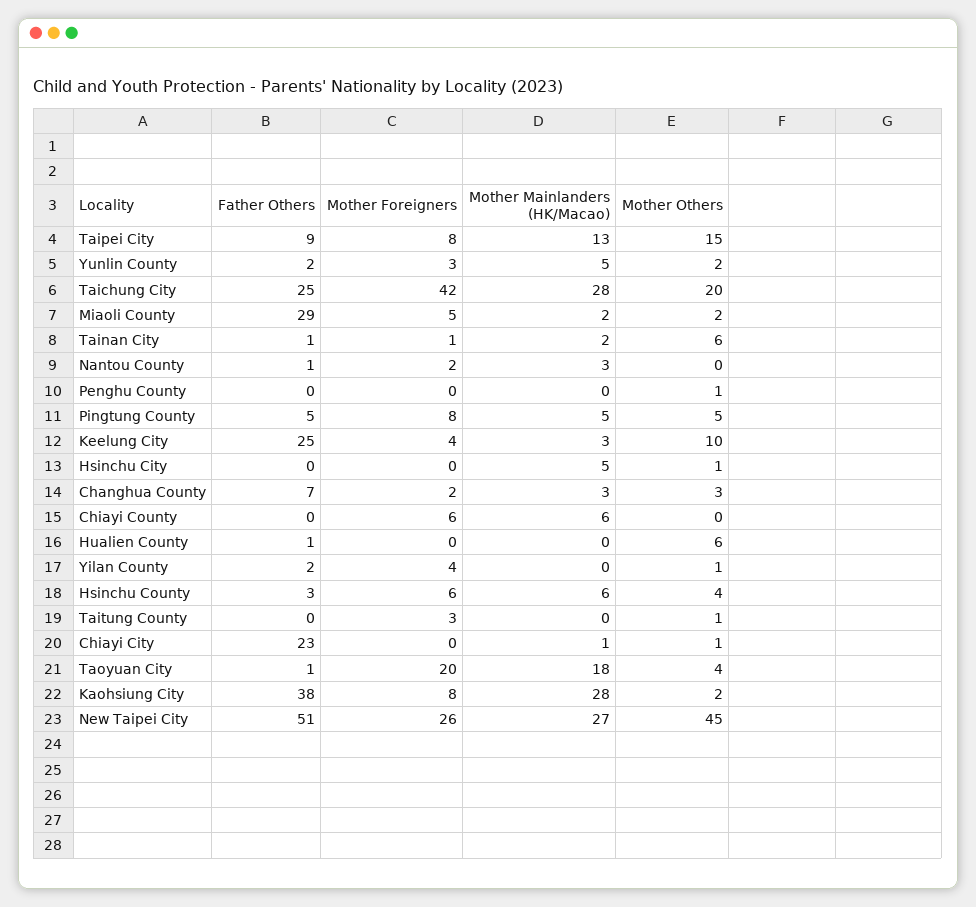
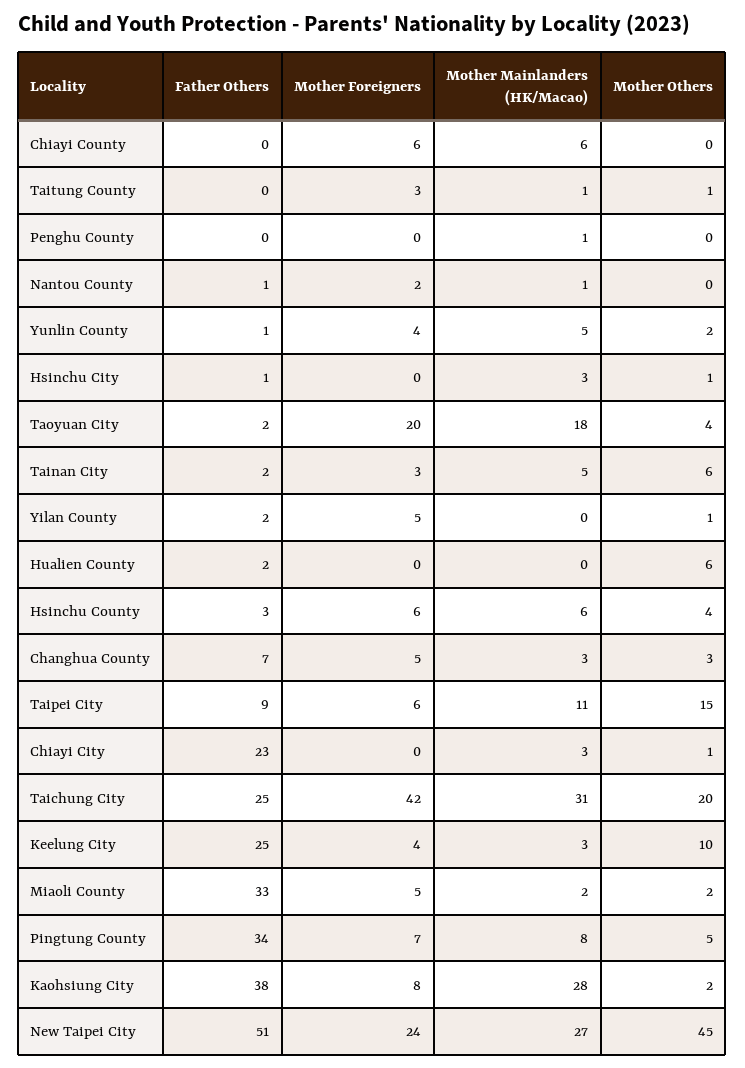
  {
    "Father Others": {
      "Taipei City": 9,
-     "Yunlin County": 2,
+     "Yunlin County": 1,
      "Taichung City": 25,
-     "Miaoli County": 29,
+     "Miaoli County": 33,
-     "Tainan City": 1,
+     "Tainan City": 2,
      "Nantou County": 1,
      "Penghu County": 0,
-     "Pingtung County": 5,
+     "Pingtung County": 34,
      "Keelung City": 25,
-     "Hsinchu City": 0,
+     "Hsinchu City": 1,
      "Changhua County": 7,
      "Chiayi County": 0,
-     "Hualien County": 1,
+     "Hualien County": 2,
      "Yilan County": 2,
      "Hsinchu County": 3,
      "Taitung County": 0,
      "Chiayi City": 23,
-     "Taoyuan City": 1,
+     "Taoyuan City": 2,
      "Kaohsiung City": 38,
      "New Taipei City": 51
    },
    "Mother Foreigners": {
-     "Taipei City": 8,
+     "Taipei City": 6,
-     "Yunlin County": 3,
+     "Yunlin County": 4,
      "Taichung City": 42,
      "Miaoli County": 5,
-     "Tainan City": 1,
+     "Tainan City": 3,
      "Nantou County": 2,
      "Penghu County": 0,
-     "Pingtung County": 8,
+     "Pingtung County": 7,
      "Keelung City": 4,
      "Hsinchu City": 0,
-     "Changhua County": 2,
+     "Changhua County": 5,
      "Chiayi County": 6,
      "Hualien County": 0,
-     "Yilan County": 4,
+     "Yilan County": 5,
      "Hsinchu County": 6,
      "Taitung County": 3,
      "Chiayi City": 0,
      "Taoyuan City": 20,
      "Kaohsiung City": 8,
-     "New Taipei City": 26
+     "New Taipei City": 24
    },
    "Mother Mainlanders (HK/Macao)": {
-     "Taipei City": 13,
+     "Taipei City": 11,
      "Yunlin County": 5,
-     "Taichung City": 28,
+     "Taichung City": 31,
      "Miaoli County": 2,
-     "Tainan City": 2,
+     "Tainan City": 5,
-     "Nantou County": 3,
+     "Nantou County": 1,
-     "Penghu County": 0,
+     "Penghu County": 1,
-     "Pingtung County": 5,
+     "Pingtung County": 8,
      "Keelung City": 3,
-     "Hsinchu City": 5,
+     "Hsinchu City": 3,
      "Changhua County": 3,
      "Chiayi County": 6,
      "Hualien County": 0,
      "Yilan County": 0,
      "Hsinchu County": 6,
-     "Taitung County": 0,
+     "Taitung County": 1,
-     "Chiayi City": 1,
+     "Chiayi City": 3,
      "Taoyuan City": 18,
      "Kaohsiung City": 28,
      "New Taipei City": 27
    },
    "Mother Others": {
      "Taipei City": 15,
      "Yunlin County": 2,
      "Taichung City": 20,
      "Miaoli County": 2,
      "Tainan City": 6,
      "Nantou County": 0,
-     "Penghu County": 1,
+     "Penghu County": 0,
      "Pingtung County": 5,
      "Keelung City": 10,
      "Hsinchu City": 1,
      "Changhua County": 3,
      "Chiayi County": 0,
      "Hualien County": 6,
      "Yilan County": 1,
      "Hsinchu County": 4,
      "Taitung County": 1,
      "Chiayi City": 1,
      "Taoyuan City": 4,
      "Kaohsiung City": 2,
      "New Taipei City": 45
    }
  }

